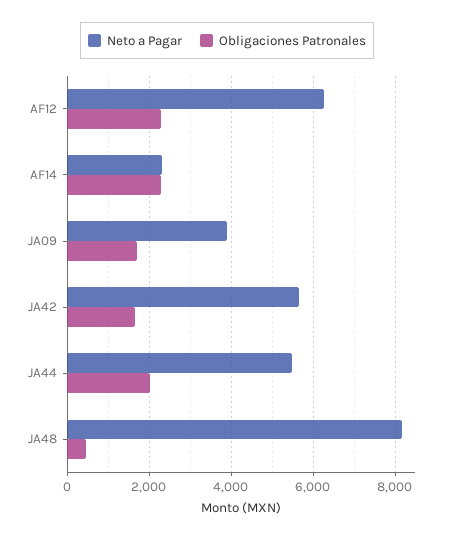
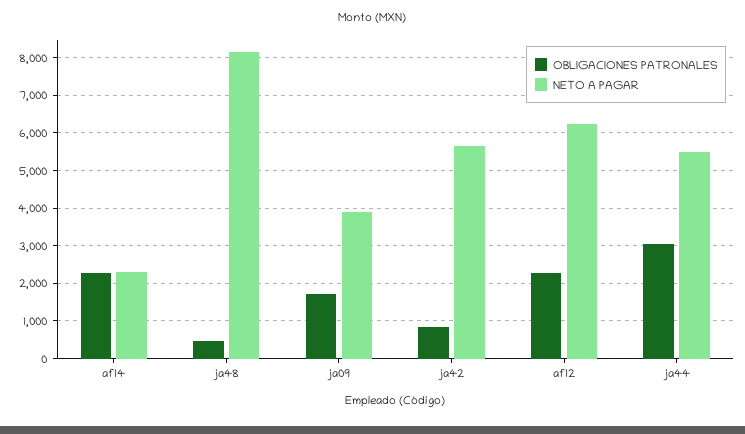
  {
    "Neto a Pagar": {
      "AF12": 6200,
      "AF14": 2400,
      "JA09": 3800,
      "JA42": 5600,
      "JA44": 5400,
      "JA48": 8200
    },
    "Obligaciones Patronales": {
      "AF12": 2200,
      "AF14": 2200,
      "JA09": 1800,
-     "JA42": 1600,
+     "JA42": 800,
-     "JA44": 2000,
+     "JA44": 3000,
      "JA48": 400
    }
  }

